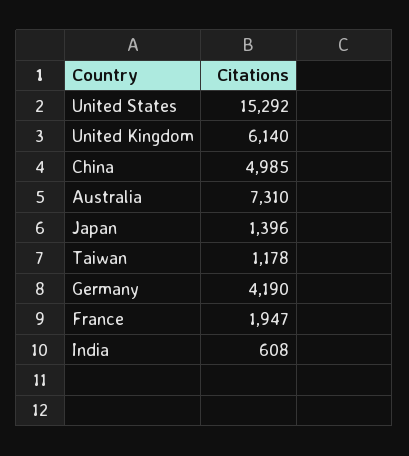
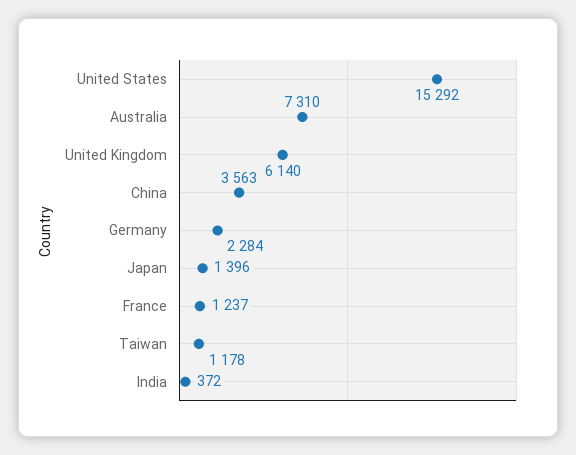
  {
    "United States": 15292,
    "United Kingdom": 6140,
-   "China": 4985,
+   "China": 3563,
    "Australia": 7310,
    "Japan": 1396,
    "Taiwan": 1178,
-   "Germany": 4190,
+   "Germany": 2284,
-   "France": 1947,
+   "France": 1237,
-   "India": 608
+   "India": 372
  }

